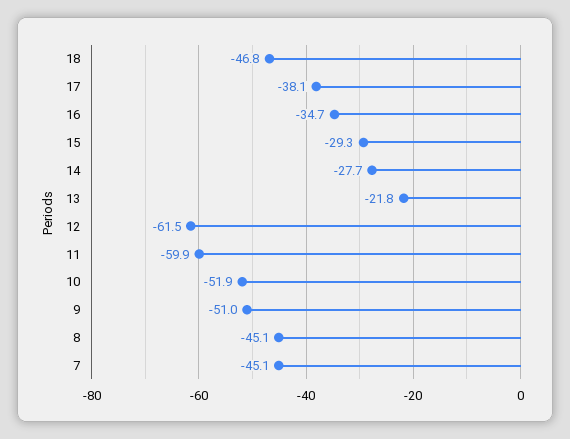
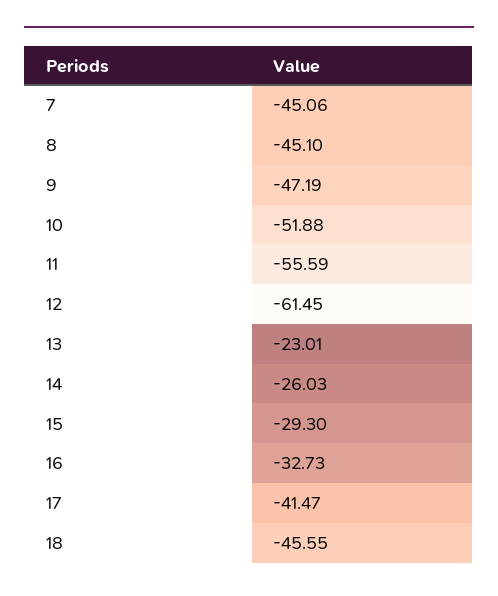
  {
-   "18": -46.8,
+   "18": -45.55,
-   "17": -38.1,
+   "17": -41.47,
-   "16": -34.7,
+   "16": -32.73,
    "15": -29.3,
-   "14": -27.7,
+   "14": -26.03,
-   "13": -21.8,
+   "13": -23.01,
    "12": -61.45,
-   "11": -59.9,
+   "11": -55.59,
    "10": -51.88,
-   "9": -51,
+   "9": -47.19,
    "8": -45.1,
    "7": -45.06
  }

